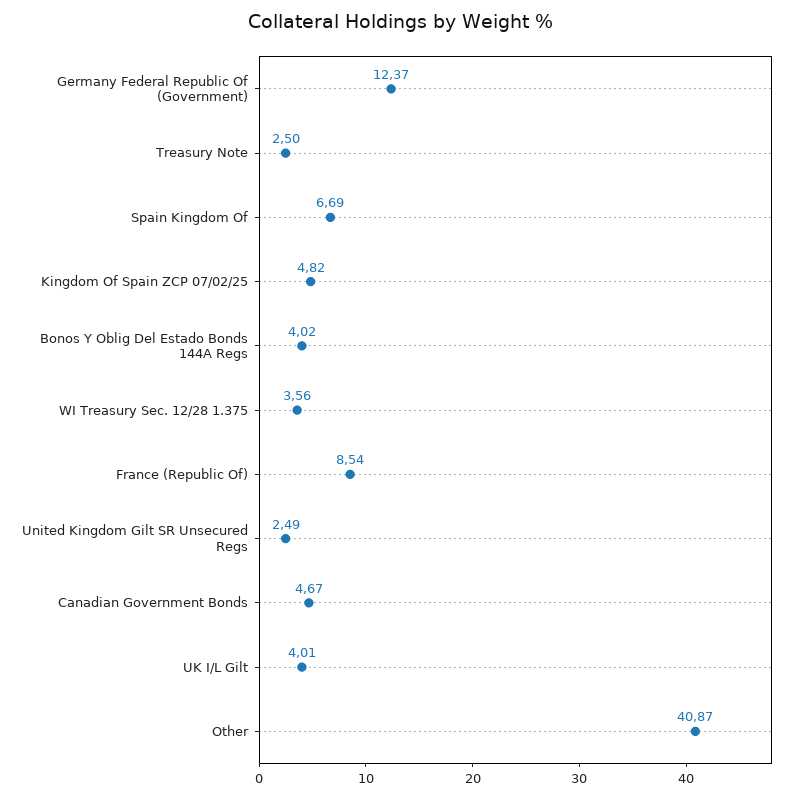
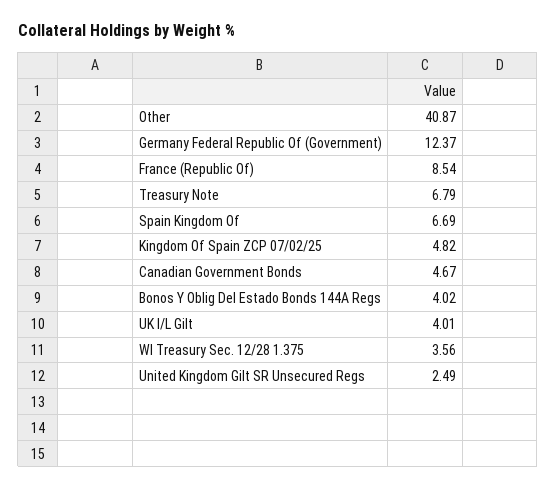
  {
    "Germany Federal Republic Of (Government)": 12.37,
-   "Treasury Note": 2.5,
+   "Treasury Note": 6.79,
    "Spain Kingdom Of": 6.69,
    "Kingdom Of Spain ZCP 07/02/25": 4.82,
    "Bonos Y Oblig Del Estado Bonds 144A Regs": 4.02,
    "WI Treasury Sec. 12/28 1.375": 3.56,
    "France (Republic Of)": 8.54,
    "United Kingdom Gilt SR Unsecured Regs": 2.49,
    "Canadian Government Bonds": 4.67,
    "UK I/L Gilt": 4.01,
    "Other": 40.87
  }

